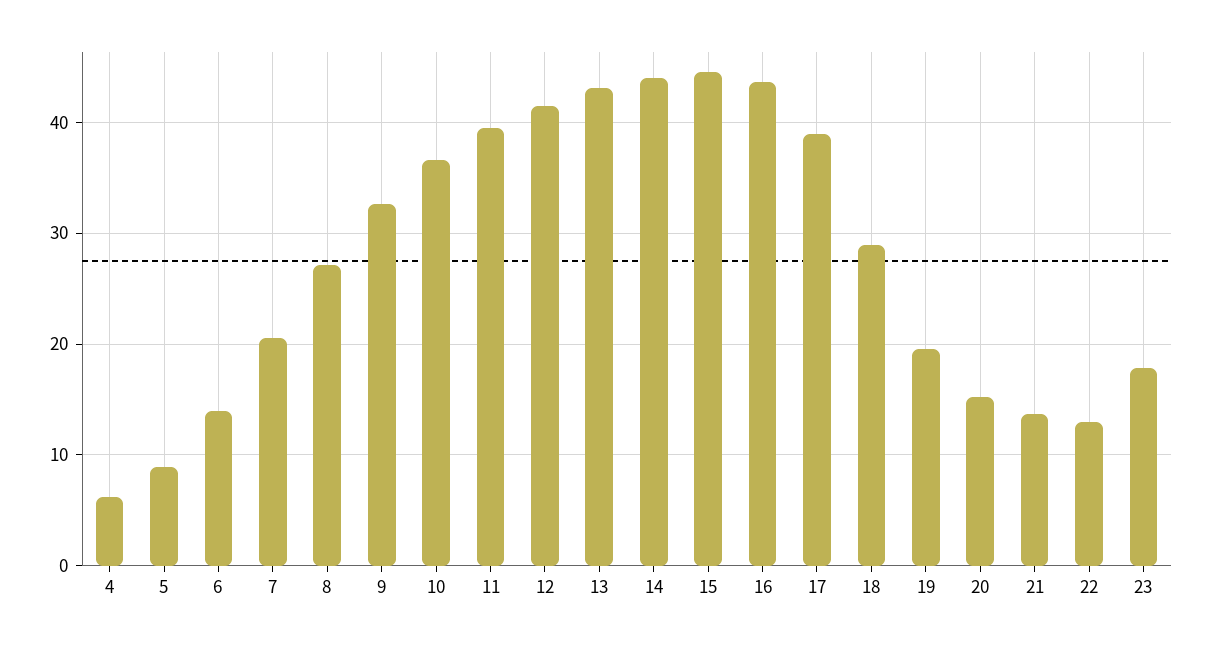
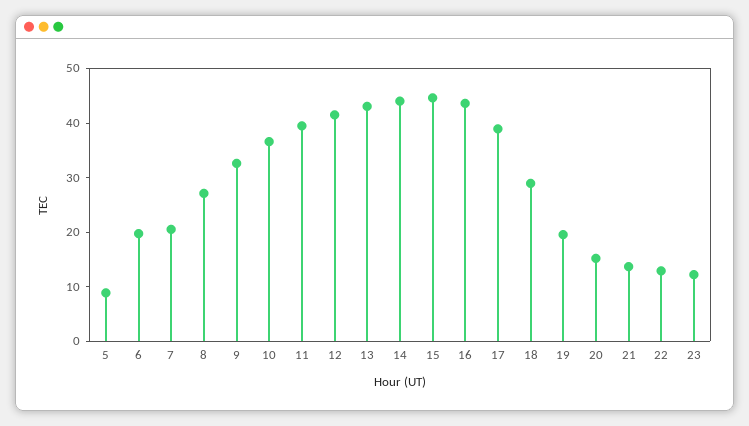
  {
-   "4": 6,
    "5": 9,
-   "6": 14,
+   "6": 20,
    "7": 21,
    "8": 27,
    "9": 33,
    "10": 37,
    "11": 39,
    "12": 42,
    "13": 43,
    "14": 44,
    "15": 45,
    "16": 44,
    "17": 39,
    "18": 29,
    "19": 20,
    "20": 15,
    "21": 14,
    "22": 13,
-   "23": 18
+   "23": 12
  }

